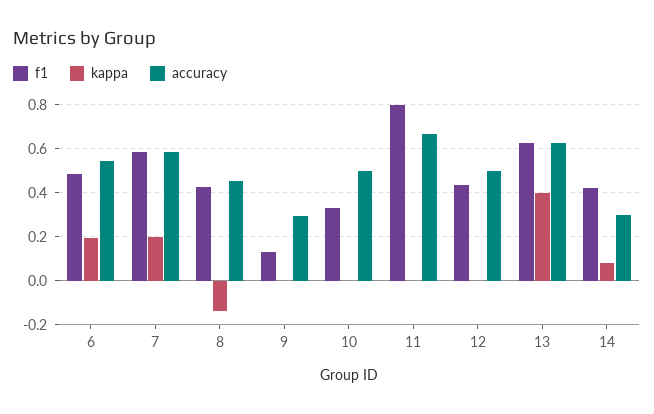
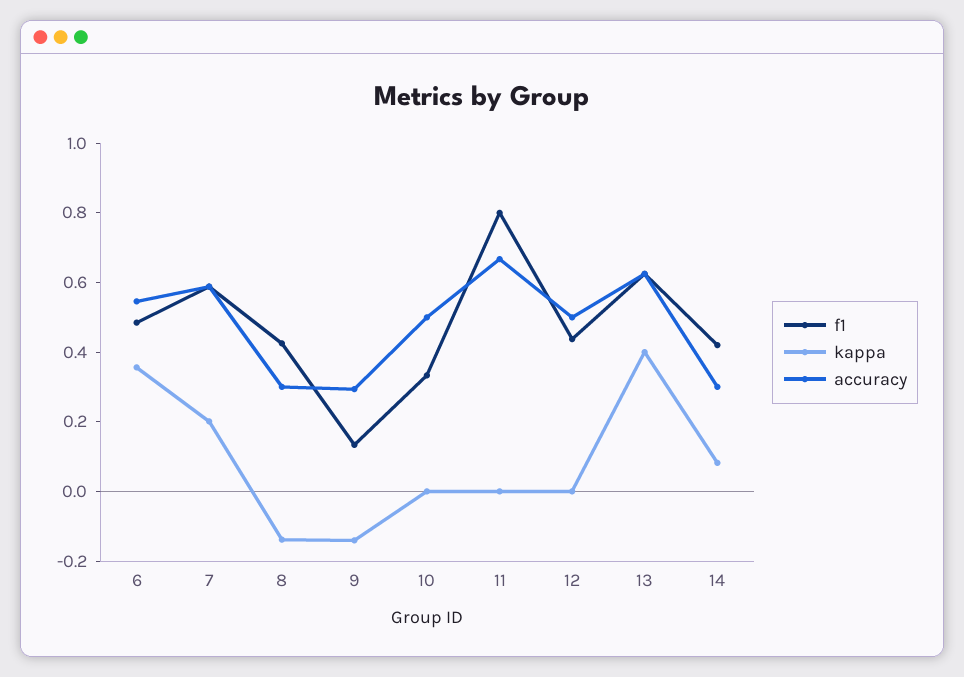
  {
    "f1": {
      "6": 0.5,
      "7": 0.6,
      "8": 0.45,
      "9": 0.15,
      "10": 0.35,
      "11": 0.8,
      "12": 0.45,
      "13": 0.65,
      "14": 0.4
    },
    "kappa": {
-     "6": 0.2,
+     "6": 0.35,
      "7": 0.2,
      "8": -0.15,
-     "9": 0,
+     "9": -0.15,
      "10": 0,
      "11": 0,
      "12": 0,
      "13": 0.4,
      "14": 0.1
    },
    "accuracy": {
      "6": 0.55,
      "7": 0.6,
-     "8": 0.45,
+     "8": 0.3,
      "9": 0.3,
      "10": 0.5,
      "11": 0.65,
      "12": 0.5,
      "13": 0.65,
      "14": 0.3
    }
  }

